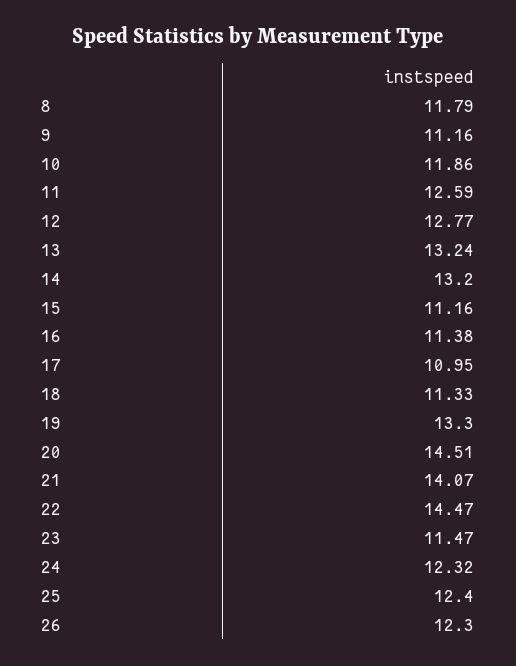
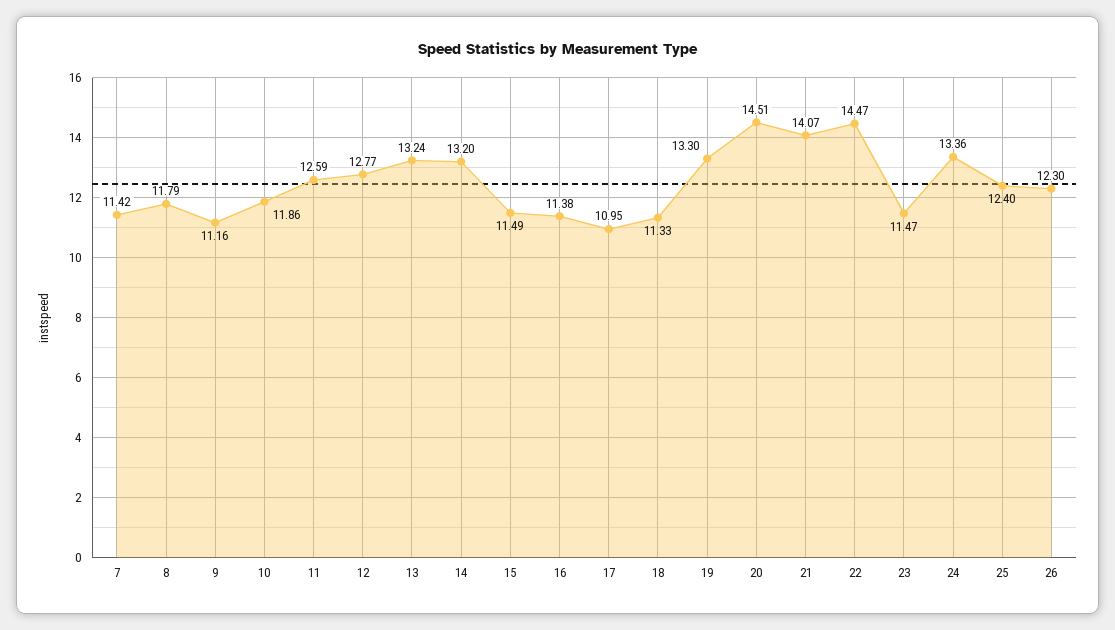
  {
    "8": 11.79,
    "9": 11.16,
    "10": 11.86,
    "11": 12.59,
    "12": 12.77,
    "13": 13.24,
    "14": 13.2,
-   "15": 11.16,
+   "15": 11.49,
    "16": 11.38,
    "17": 10.95,
    "18": 11.33,
    "19": 13.3,
    "20": 14.51,
    "21": 14.07,
    "22": 14.47,
    "23": 11.47,
-   "24": 12.32,
+   "24": 13.36,
    "25": 12.4,
-   "26": 12.3
+   "26": 12.3,
+   "7": 11.42
  }

